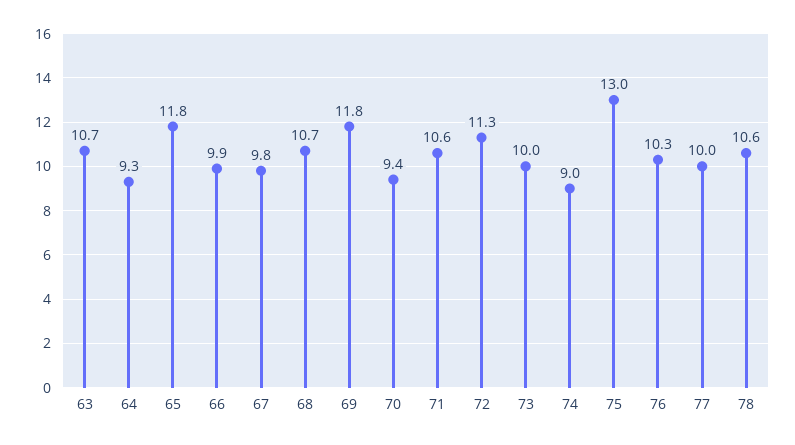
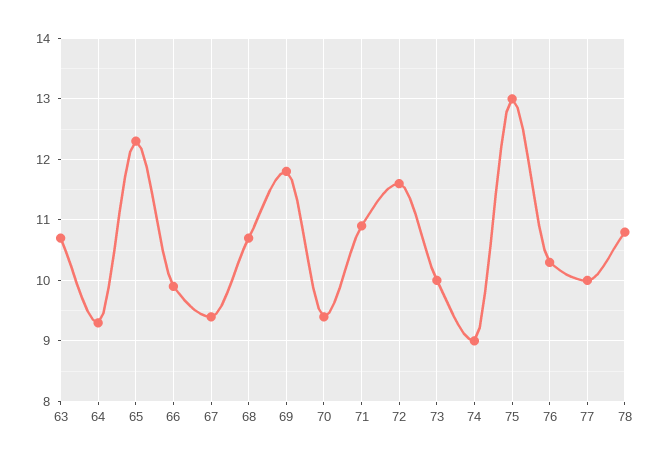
  {
    "63": 10.7,
    "64": 9.3,
-   "65": 11.8,
+   "65": 12.3,
    "66": 9.9,
-   "67": 9.8,
+   "67": 9.4,
    "68": 10.7,
    "69": 11.8,
    "70": 9.4,
-   "71": 10.6,
+   "71": 10.9,
-   "72": 11.3,
+   "72": 11.6,
    "73": 10,
    "74": 9,
    "75": 13,
    "76": 10.3,
    "77": 10,
-   "78": 10.6
+   "78": 10.8
  }

